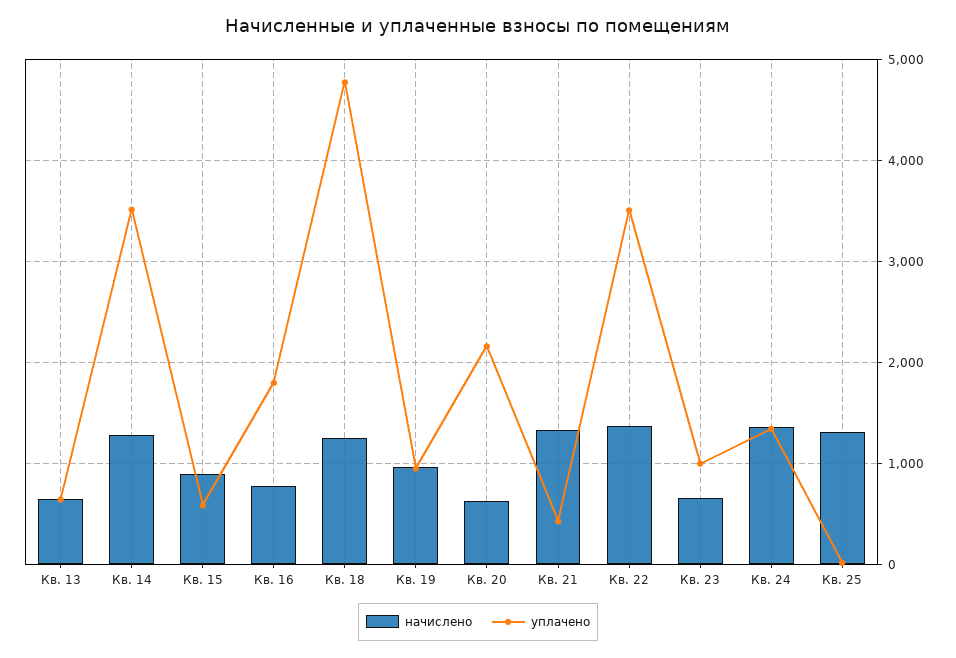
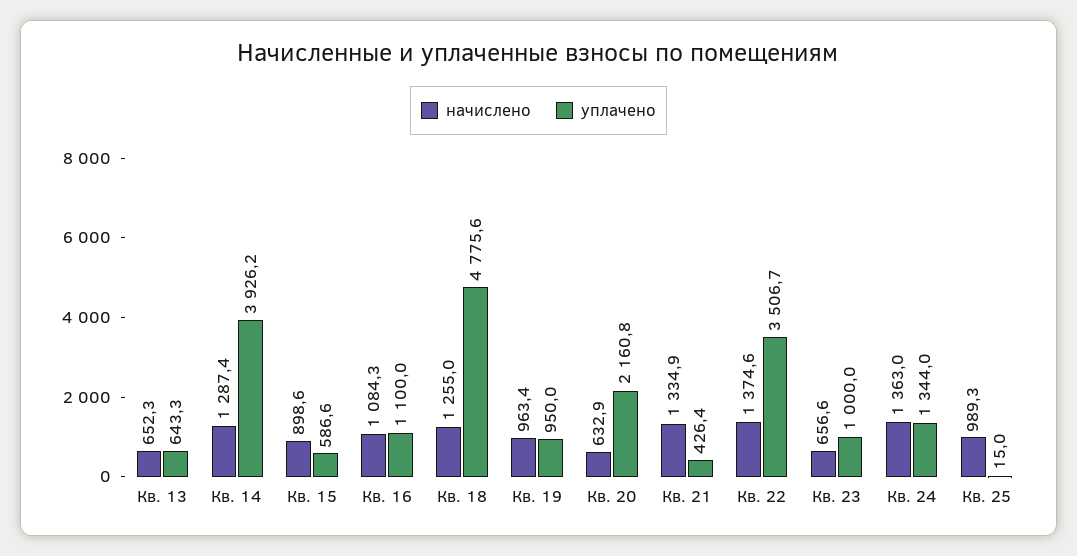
  {
    "начислено": {
      "Кв. 13": 652.3,
      "Кв. 14": 1287.4,
      "Кв. 15": 898.6,
-     "Кв. 16": 800,
+     "Кв. 16": 1084.3,
      "Кв. 18": 1255,
      "Кв. 19": 963.4,
      "Кв. 20": 632.9,
      "Кв. 21": 1334.9,
      "Кв. 22": 1374.6,
      "Кв. 23": 656.6,
      "Кв. 24": 1363,
-     "Кв. 25": 1300
+     "Кв. 25": 989.3
    },
    "уплачено": {
      "Кв. 13": 643.3,
-     "Кв. 14": 3500,
+     "Кв. 14": 3926.2,
      "Кв. 15": 586.6,
-     "Кв. 16": 1800,
+     "Кв. 16": 1100,
      "Кв. 18": 4775.6,
      "Кв. 19": 950,
      "Кв. 20": 2160.8,
      "Кв. 21": 426.4,
      "Кв. 22": 3506.7,
      "Кв. 23": 1000,
      "Кв. 24": 1344,
      "Кв. 25": 15
    }
  }

